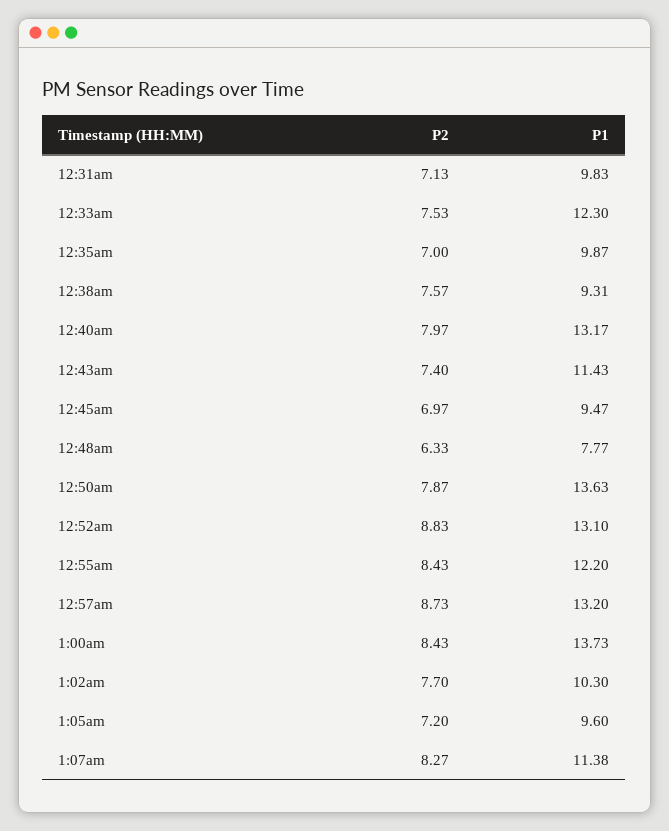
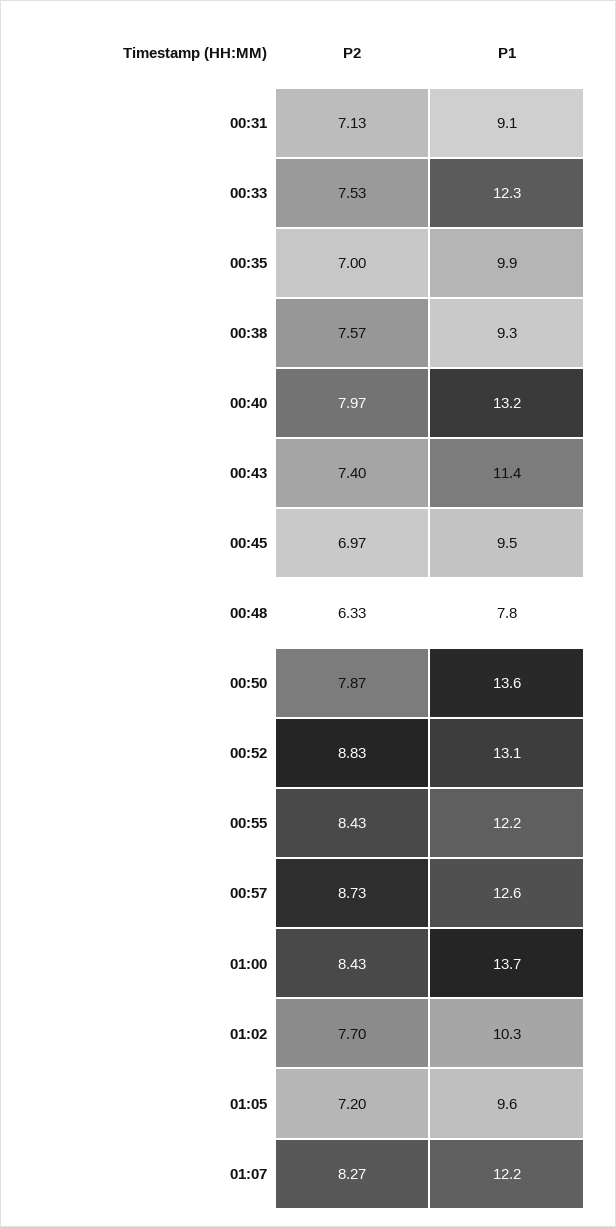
  {
    "P2": {
      "12:31am": 7.13,
      "12:33am": 7.53,
      "12:35am": 7,
      "12:38am": 7.57,
      "12:40am": 7.97,
      "12:43am": 7.4,
      "12:45am": 6.97,
      "12:48am": 6.33,
      "12:50am": 7.87,
      "12:52am": 8.83,
      "12:55am": 8.43,
      "12:57am": 8.73,
      "1:00am": 8.43,
      "1:02am": 7.7,
      "1:05am": 7.2,
      "1:07am": 8.27
    },
    "P1": {
-     "12:31am": 9.83,
+     "12:31am": 9.1,
      "12:33am": 12.3,
      "12:35am": 9.87,
      "12:38am": 9.31,
      "12:40am": 13.17,
      "12:43am": 11.43,
      "12:45am": 9.47,
      "12:48am": 7.77,
      "12:50am": 13.63,
      "12:52am": 13.1,
      "12:55am": 12.2,
-     "12:57am": 13.2,
+     "12:57am": 12.6,
      "1:00am": 13.73,
      "1:02am": 10.3,
      "1:05am": 9.6,
-     "1:07am": 11.38
+     "1:07am": 12.2
    }
  }

